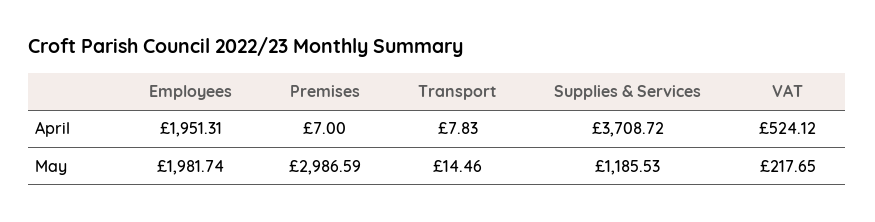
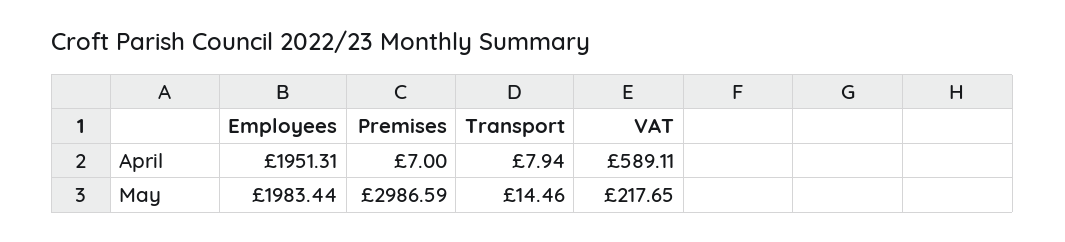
  {
    "Employees": {
      "April": 1951.31,
-     "May": 1981.74
+     "May": 1983.44
    },
    "Premises": {
      "April": 7,
      "May": 2986.59
    },
    "Transport": {
-     "April": 7.83,
+     "April": 7.94,
      "May": 14.46
    },
-   "Supplies & Services": {
-     "April": 3708.72,
-     "May": 1185.53
-   },
    "VAT": {
-     "April": 524.12,
+     "April": 589.11,
      "May": 217.65
    }
  }

